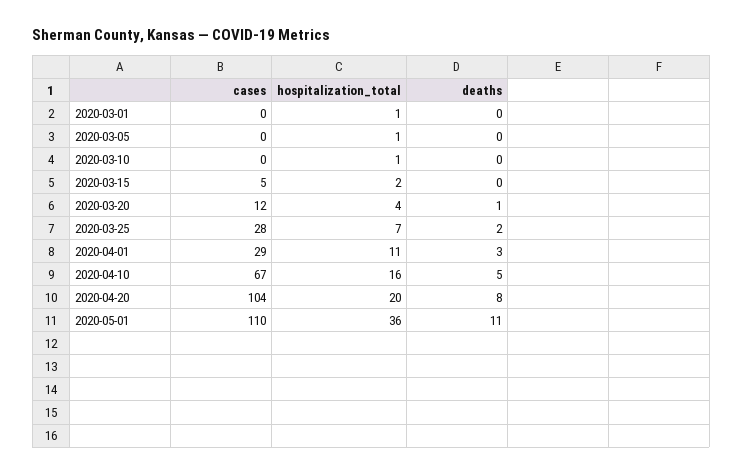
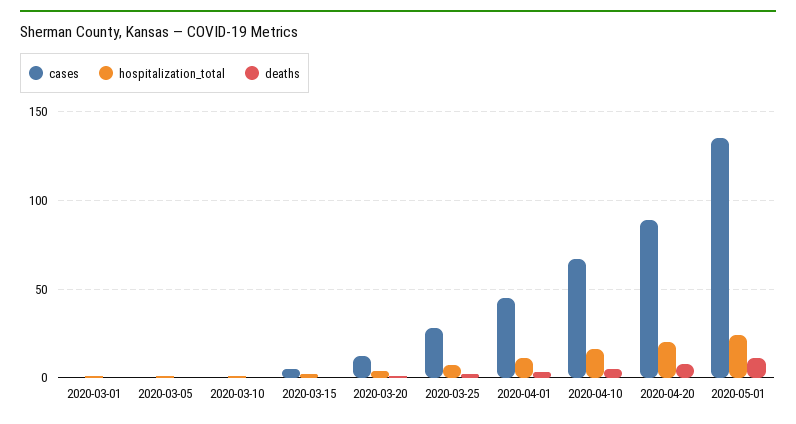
  {
    "cases": {
      "2020-03-01": 0,
      "2020-03-05": 0,
      "2020-03-10": 0,
      "2020-03-15": 5,
      "2020-03-20": 12,
      "2020-03-25": 28,
-     "2020-04-01": 29,
+     "2020-04-01": 45,
      "2020-04-10": 67,
-     "2020-04-20": 104,
+     "2020-04-20": 90,
-     "2020-05-01": 110
+     "2020-05-01": 135
    },
    "hospitalization_total": {
      "2020-03-01": 1,
      "2020-03-05": 1,
      "2020-03-10": 1,
      "2020-03-15": 2,
      "2020-03-20": 4,
      "2020-03-25": 7,
      "2020-04-01": 11,
      "2020-04-10": 16,
      "2020-04-20": 20,
-     "2020-05-01": 36
+     "2020-05-01": 25
    },
    "deaths": {
      "2020-03-01": 0,
      "2020-03-05": 0,
      "2020-03-10": 0,
      "2020-03-15": 0,
      "2020-03-20": 1,
      "2020-03-25": 2,
      "2020-04-01": 3,
      "2020-04-10": 5,
      "2020-04-20": 8,
      "2020-05-01": 11
    }
  }

